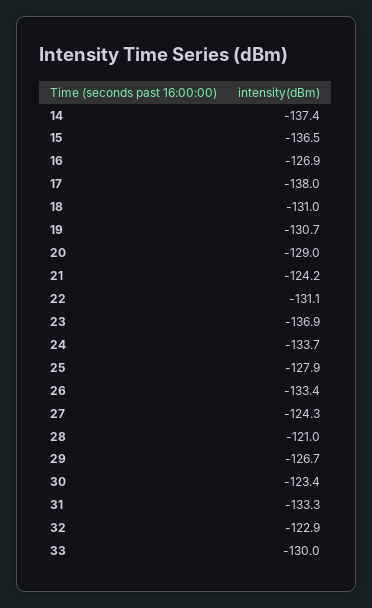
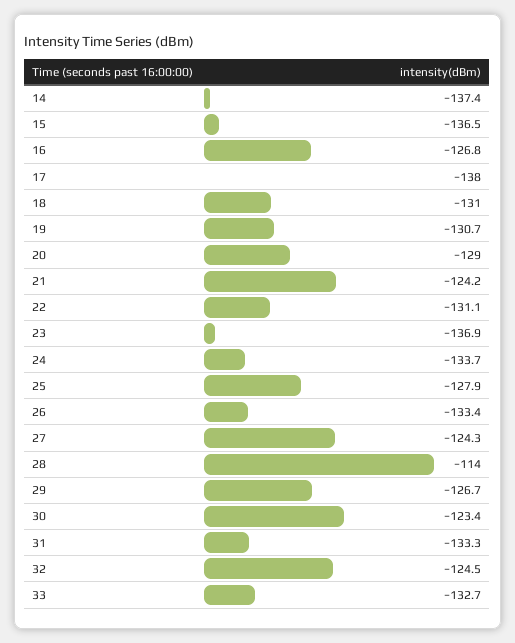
  {
    "14": -137.4,
    "15": -136.5,
-   "16": -126.9,
+   "16": -126.8,
    "17": -138,
    "18": -131,
    "19": -130.7,
    "20": -129,
    "21": -124.2,
    "22": -131.1,
    "23": -136.9,
    "24": -133.7,
    "25": -127.9,
    "26": -133.4,
    "27": -124.3,
-   "28": -121,
+   "28": -114,
    "29": -126.7,
    "30": -123.4,
    "31": -133.3,
-   "32": -122.9,
+   "32": -124.5,
-   "33": -130
+   "33": -132.7
  }

